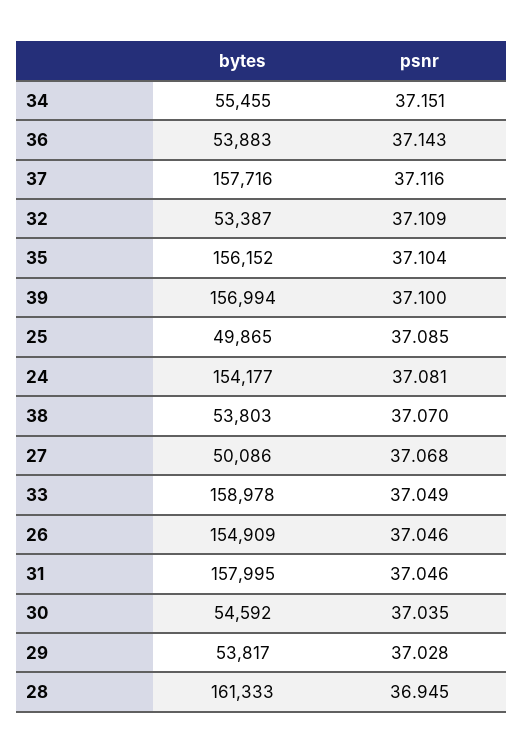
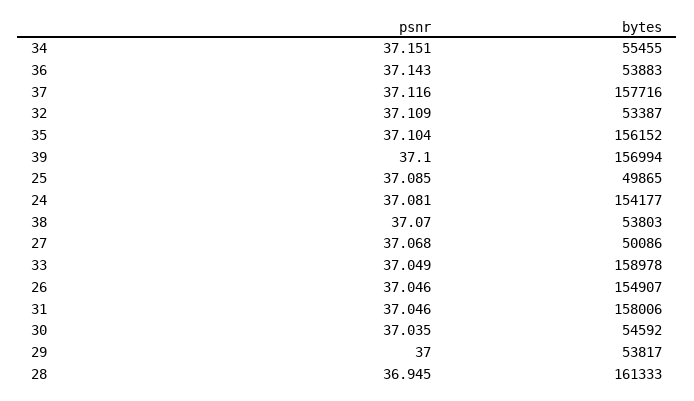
  {
    "bytes": {
      "34": 55455,
      "36": 53883,
      "37": 157716,
      "32": 53387,
      "35": 156152,
      "39": 156994,
      "25": 49865,
      "24": 154177,
      "38": 53803,
      "27": 50086,
      "33": 158978,
-     "26": 154909,
+     "26": 154907,
-     "31": 157995,
+     "31": 158006,
      "30": 54592,
      "29": 53817,
      "28": 161333
    },
    "psnr": {
      "34": 37.151,
      "36": 37.143,
      "37": 37.116,
      "32": 37.109,
      "35": 37.104,
      "39": 37.1,
      "25": 37.085,
      "24": 37.081,
      "38": 37.07,
      "27": 37.068,
      "33": 37.049,
      "26": 37.046,
      "31": 37.046,
      "30": 37.035,
-     "29": 37.028,
+     "29": 37,
      "28": 36.945
    }
  }

